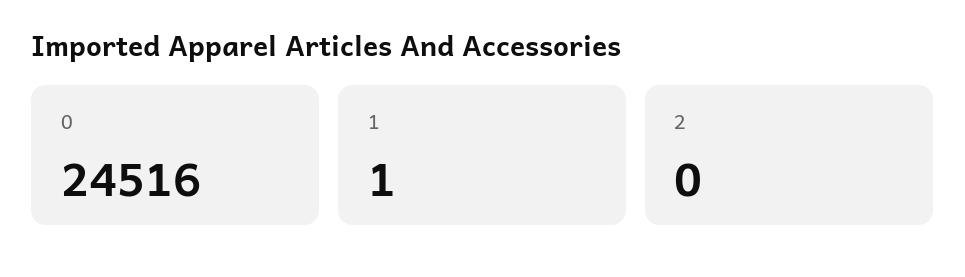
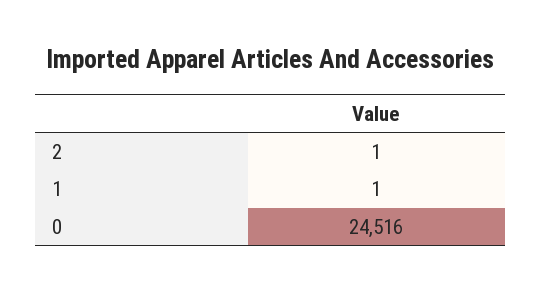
  {
    "0": 24516,
    "1": 1,
-   "2": 0
+   "2": 1
  }

